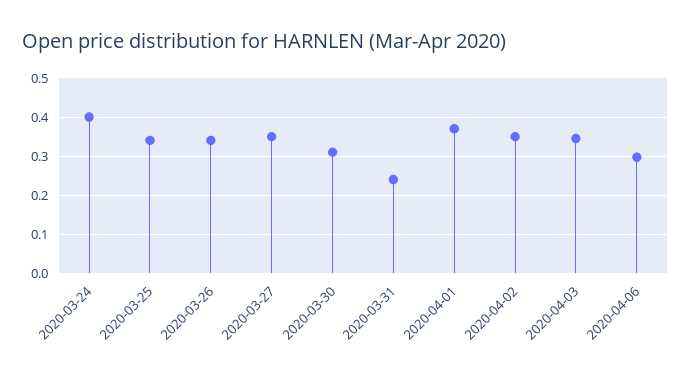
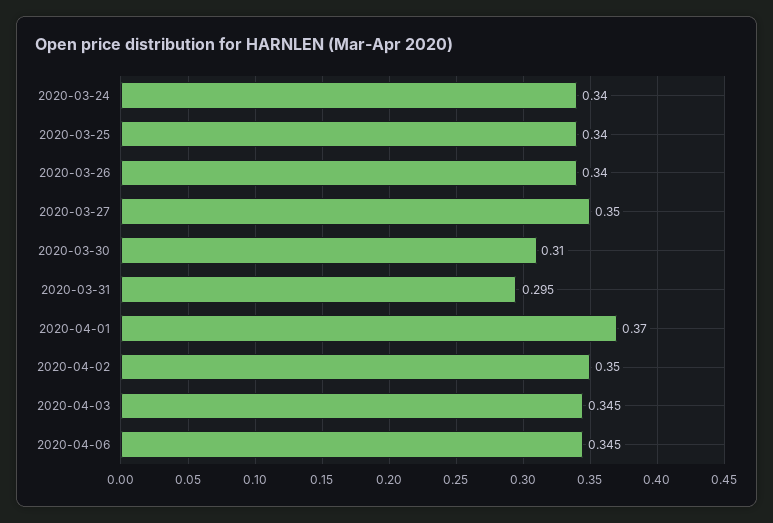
  {
-   "2020-03-24": 0.4,
+   "2020-03-24": 0.34,
    "2020-03-25": 0.34,
    "2020-03-26": 0.34,
    "2020-03-27": 0.35,
    "2020-03-30": 0.31,
-   "2020-03-31": 0.24,
+   "2020-03-31": 0.295,
    "2020-04-01": 0.37,
    "2020-04-02": 0.35,
    "2020-04-03": 0.345,
-   "2020-04-06": 0.3
+   "2020-04-06": 0.345
  }

